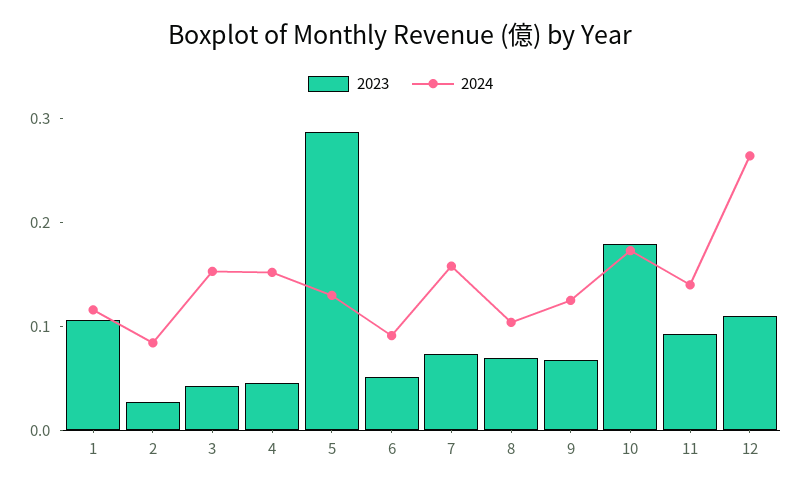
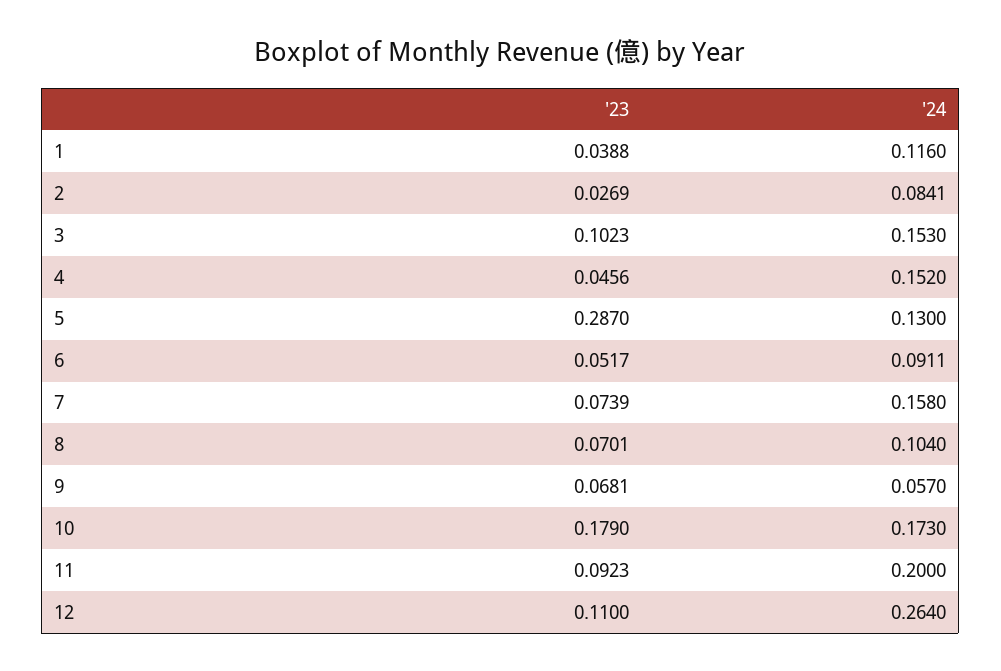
  {
    "2023": {
-     "1": 0.1,
+     "1": 0.0388,
      "2": 0.0269,
-     "3": 0.04,
+     "3": 0.1023,
      "4": 0.0456,
      "5": 0.287,
      "6": 0.0517,
      "7": 0.0739,
      "8": 0.0701,
      "9": 0.0681,
      "10": 0.179,
      "11": 0.0923,
      "12": 0.11
    },
    "2024": {
      "1": 0.116,
      "2": 0.0841,
      "3": 0.153,
      "4": 0.152,
      "5": 0.13,
      "6": 0.0911,
      "7": 0.158,
      "8": 0.104,
-     "9": 0.12,
+     "9": 0.057,
      "10": 0.173,
-     "11": 0.14,
+     "11": 0.2,
      "12": 0.264
    }
  }

